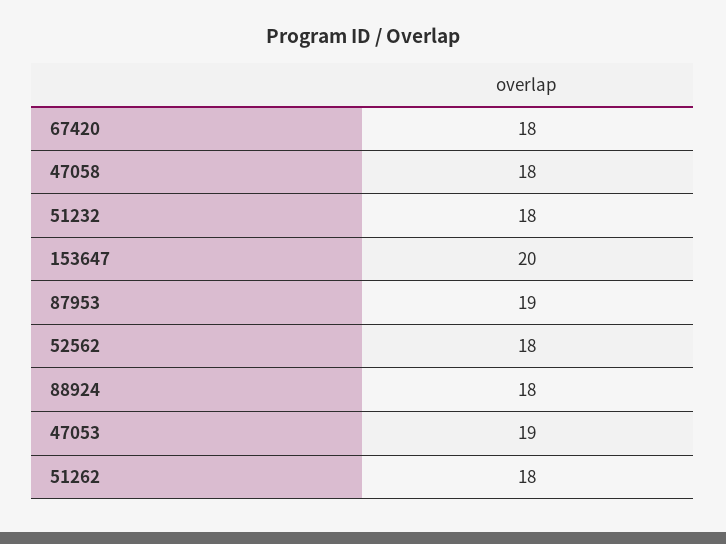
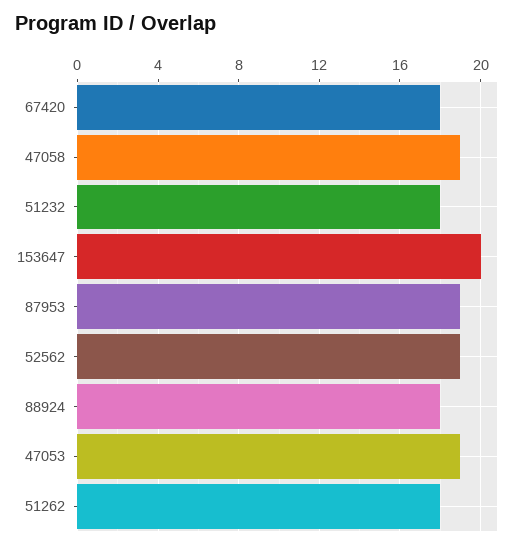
  {
    "67420": 18,
-   "47058": 18,
+   "47058": 19,
    "51232": 18,
    "153647": 20,
    "87953": 19,
-   "52562": 18,
+   "52562": 19,
    "88924": 18,
    "47053": 19,
    "51262": 18
  }

